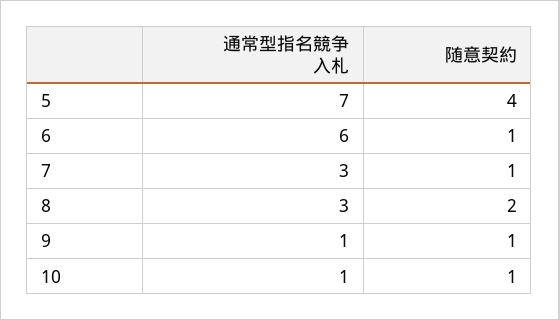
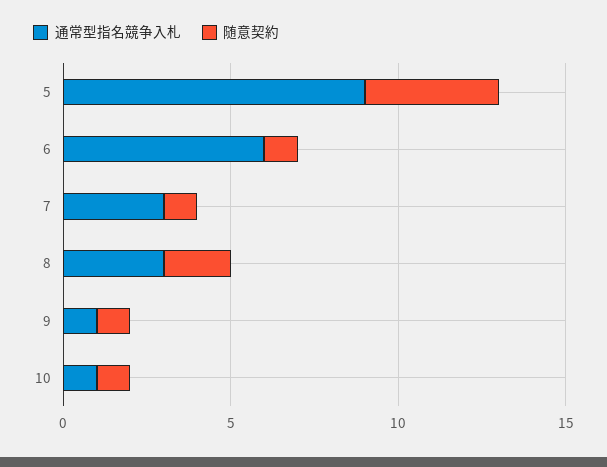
  {
    "通常型指名競争入札": {
-     "5": 7,
+     "5": 9,
      "6": 6,
      "7": 3,
      "8": 3,
      "9": 1,
      "10": 1
    },
    "随意契約": {
      "5": 4,
      "6": 1,
      "7": 1,
      "8": 2,
      "9": 1,
      "10": 1
    }
  }

